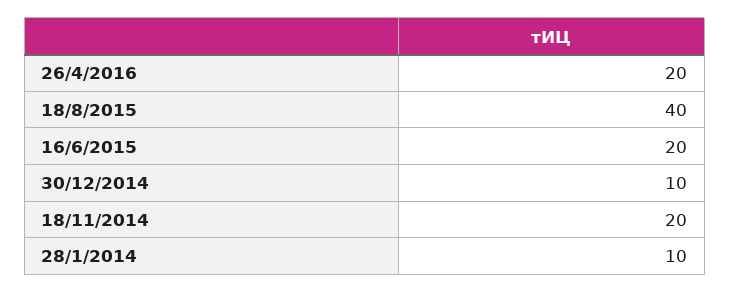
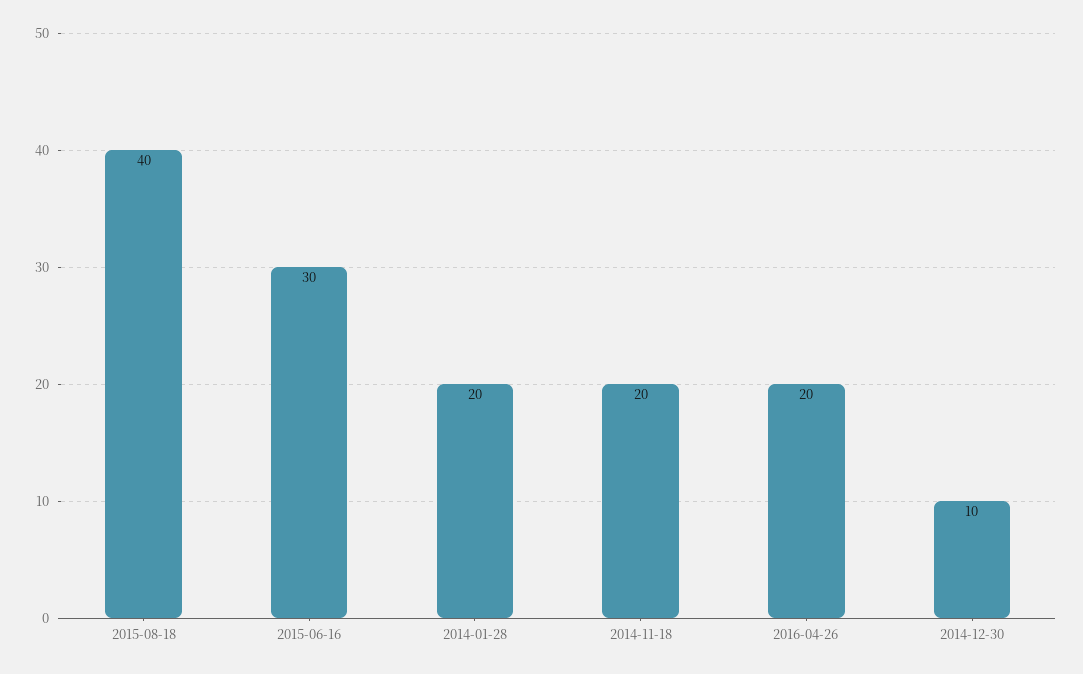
  {
    "26/4/2016": 20,
    "18/8/2015": 40,
-   "16/6/2015": 20,
+   "16/6/2015": 30,
    "30/12/2014": 10,
    "18/11/2014": 20,
-   "28/1/2014": 10
+   "28/1/2014": 20
  }

